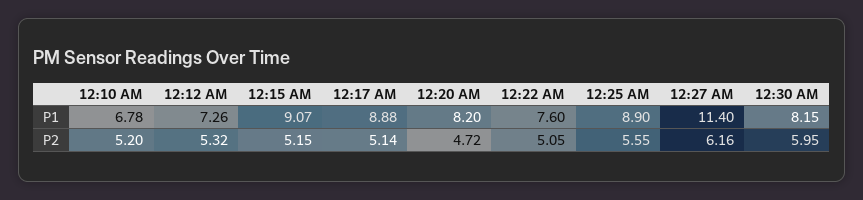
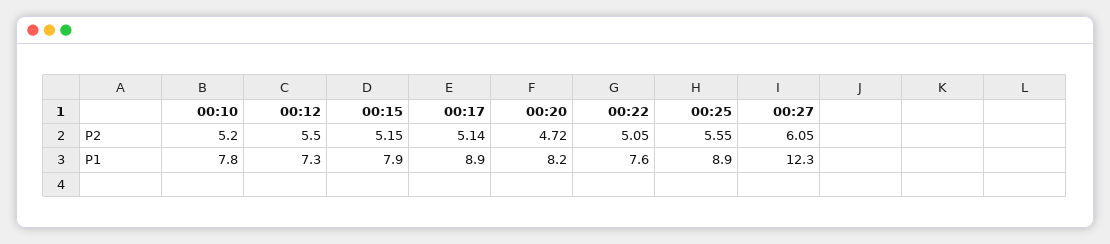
  {
    "12:10 AM": {
-     "P1": 6.78,
+     "P1": 7.8,
      "P2": 5.2
    },
    "12:12 AM": {
      "P1": 7.26,
-     "P2": 5.32
+     "P2": 5.5
    },
    "12:15 AM": {
-     "P1": 9.07,
+     "P1": 7.9,
      "P2": 5.15
    },
    "12:17 AM": {
      "P1": 8.88,
      "P2": 5.14
    },
    "12:20 AM": {
      "P1": 8.2,
      "P2": 4.72
    },
    "12:22 AM": {
      "P1": 7.6,
      "P2": 5.05
    },
    "12:25 AM": {
      "P1": 8.9,
      "P2": 5.55
    },
    "12:27 AM": {
-     "P1": 11.4,
+     "P1": 12.3,
-     "P2": 6.16
+     "P2": 6.05
-   },
+   }
-   "12:30 AM": {
-     "P1": 8.15,
-     "P2": 5.95
-   }
  }

